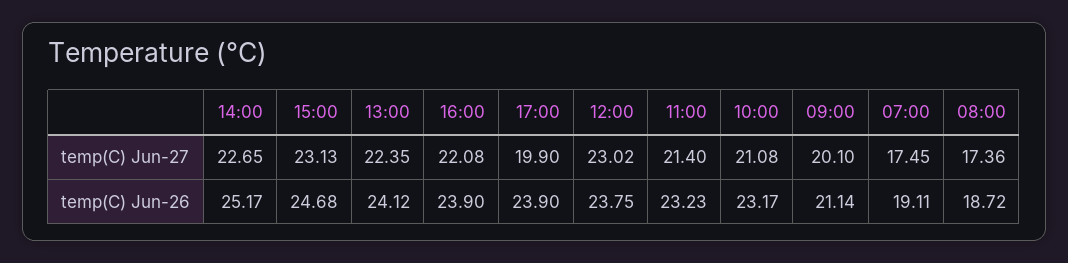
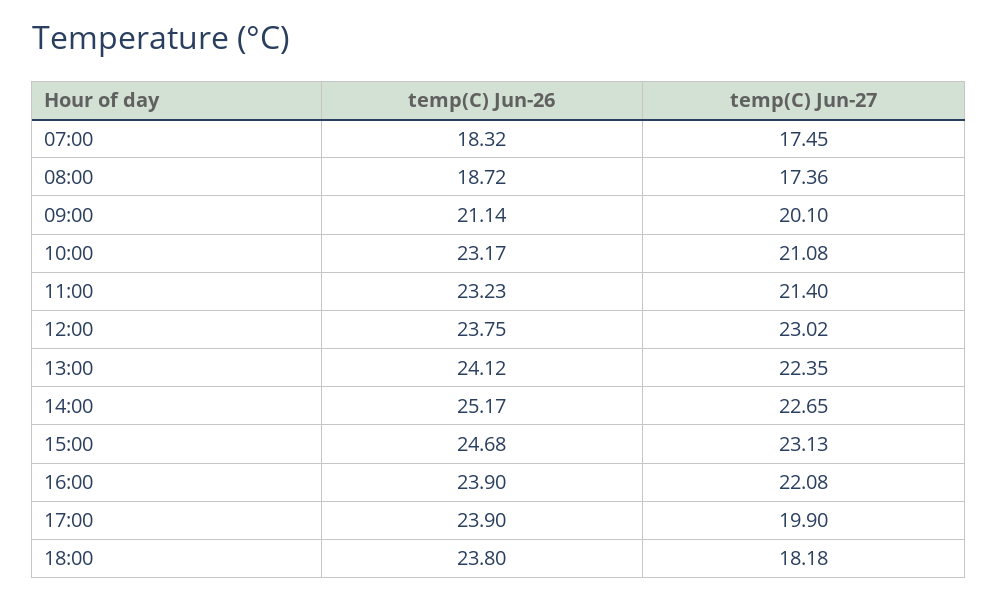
  {
    "14:00": {
      "temp(C) Jun-27": 22.65,
      "temp(C) Jun-26": 25.17
    },
    "15:00": {
      "temp(C) Jun-27": 23.13,
      "temp(C) Jun-26": 24.68
    },
    "13:00": {
      "temp(C) Jun-27": 22.35,
      "temp(C) Jun-26": 24.12
    },
    "16:00": {
      "temp(C) Jun-27": 22.08,
      "temp(C) Jun-26": 23.9
    },
    "17:00": {
      "temp(C) Jun-27": 19.9,
      "temp(C) Jun-26": 23.9
    },
    "12:00": {
      "temp(C) Jun-27": 23.02,
      "temp(C) Jun-26": 23.75
    },
    "11:00": {
      "temp(C) Jun-27": 21.4,
      "temp(C) Jun-26": 23.23
    },
    "10:00": {
      "temp(C) Jun-27": 21.08,
      "temp(C) Jun-26": 23.17
    },
    "09:00": {
      "temp(C) Jun-27": 20.1,
      "temp(C) Jun-26": 21.14
    },
    "07:00": {
      "temp(C) Jun-27": 17.45,
-     "temp(C) Jun-26": 19.11
+     "temp(C) Jun-26": 18.32
    },
    "08:00": {
      "temp(C) Jun-27": 17.36,
      "temp(C) Jun-26": 18.72
-   }
+   },
+   "18:00": {
+     "temp(C) Jun-26": 23.8,
+     "temp(C) Jun-27": 18.18
+   }
  }

